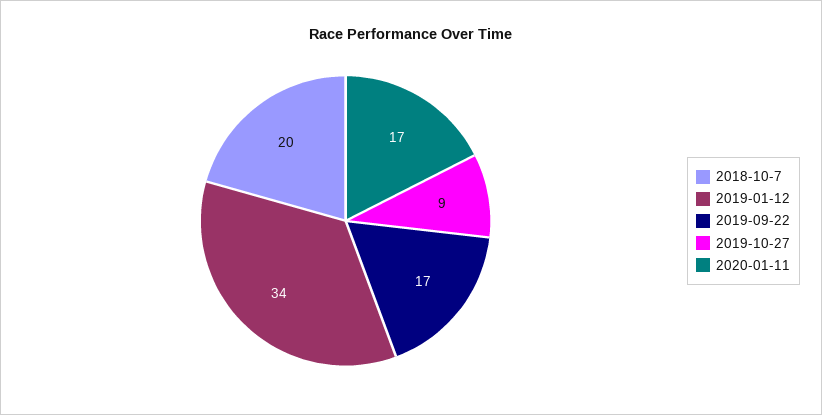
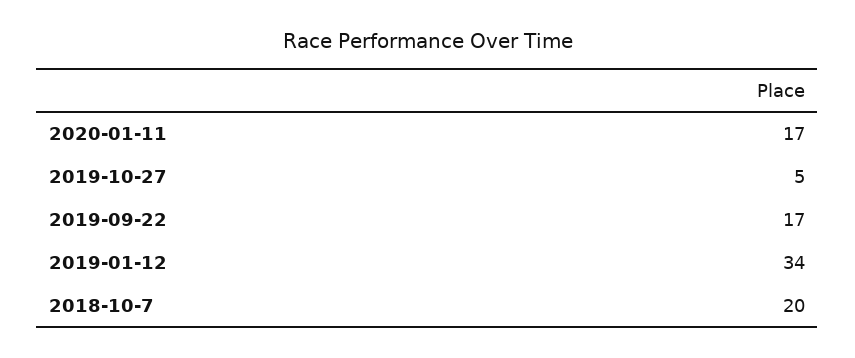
  {
    "2018-10-7": 20,
    "2019-01-12": 34,
    "2019-09-22": 17,
-   "2019-10-27": 9,
+   "2019-10-27": 5,
    "2020-01-11": 17
  }

